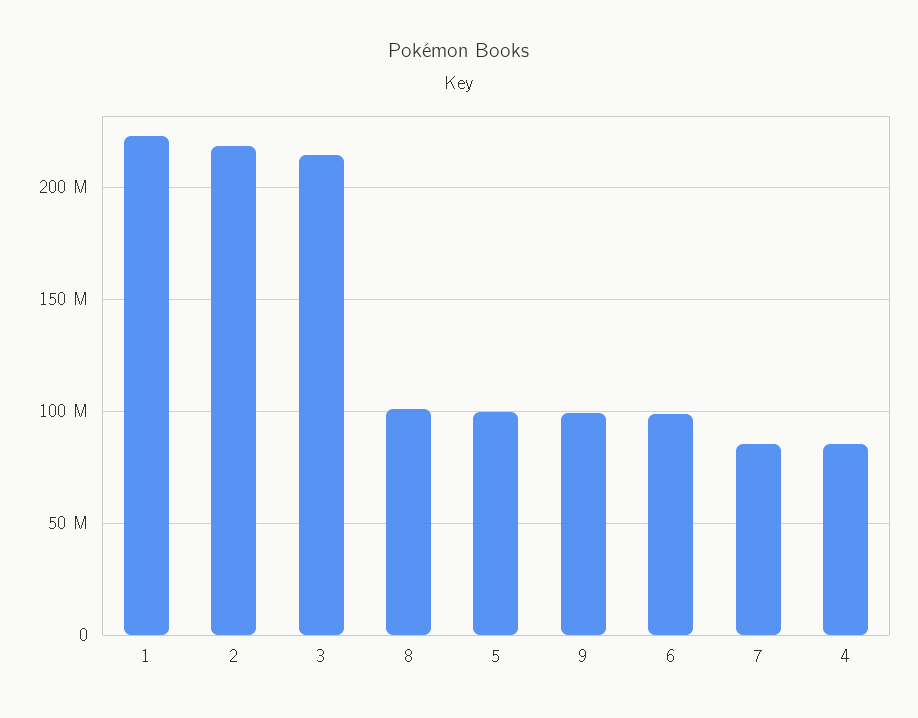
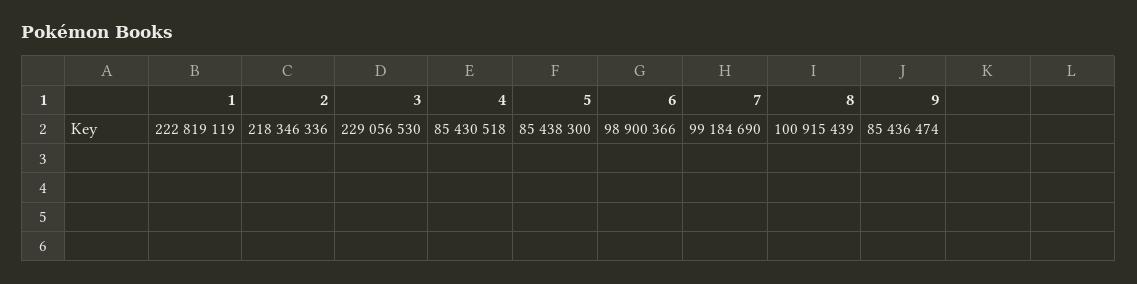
  {
    "1": 222819119,
    "2": 218346336,
-   "3": 215000000,
+   "3": 229056530,
    "8": 100915439,
-   "5": 100000000,
+   "5": 85438300,
-   "9": 100000000,
+   "9": 85436474,
    "6": 98900366,
-   "7": 85000000,
+   "7": 99184690,
    "4": 85430518
  }

